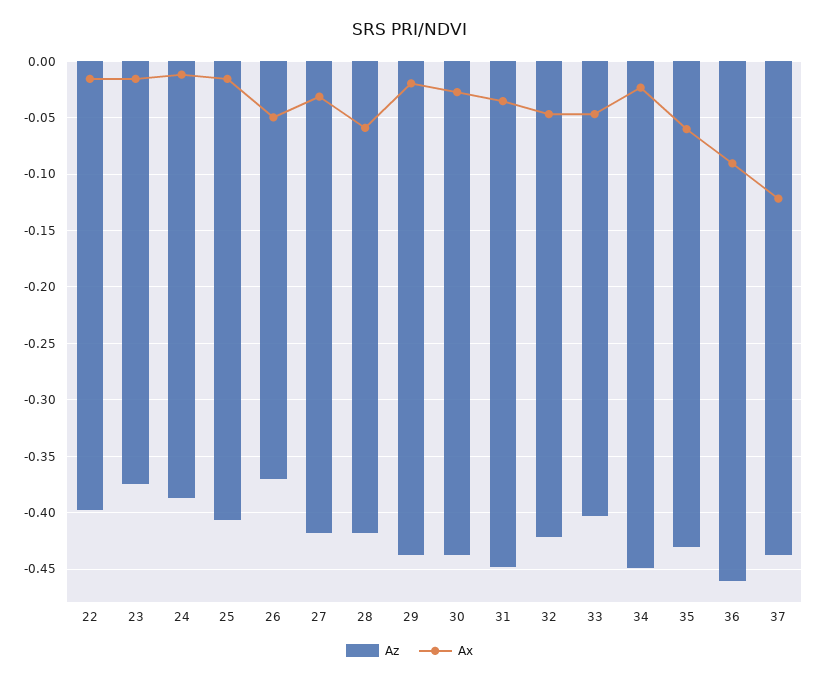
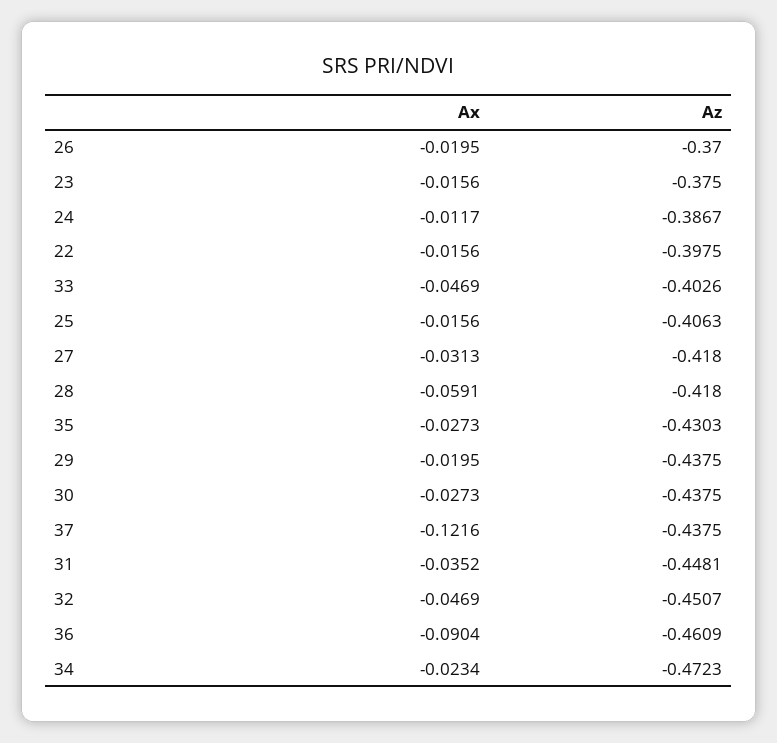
  {
    "Az": {
      "22": -0.3975,
      "23": -0.375,
      "24": -0.3867,
      "25": -0.4063,
      "26": -0.37,
      "27": -0.418,
      "28": -0.418,
      "29": -0.4375,
      "30": -0.4375,
      "31": -0.4481,
-     "32": -0.42,
+     "32": -0.4507,
      "33": -0.4026,
-     "34": -0.45,
+     "34": -0.4723,
      "35": -0.4303,
      "36": -0.4609,
      "37": -0.4375
    },
    "Ax": {
      "22": -0.0156,
      "23": -0.0156,
      "24": -0.0117,
      "25": -0.0156,
-     "26": -0.05,
+     "26": -0.0195,
      "27": -0.0313,
      "28": -0.0591,
      "29": -0.0195,
      "30": -0.0273,
      "31": -0.0352,
      "32": -0.0469,
      "33": -0.0469,
      "34": -0.0234,
-     "35": -0.06,
+     "35": -0.0273,
      "36": -0.0904,
      "37": -0.1216
    }
  }

